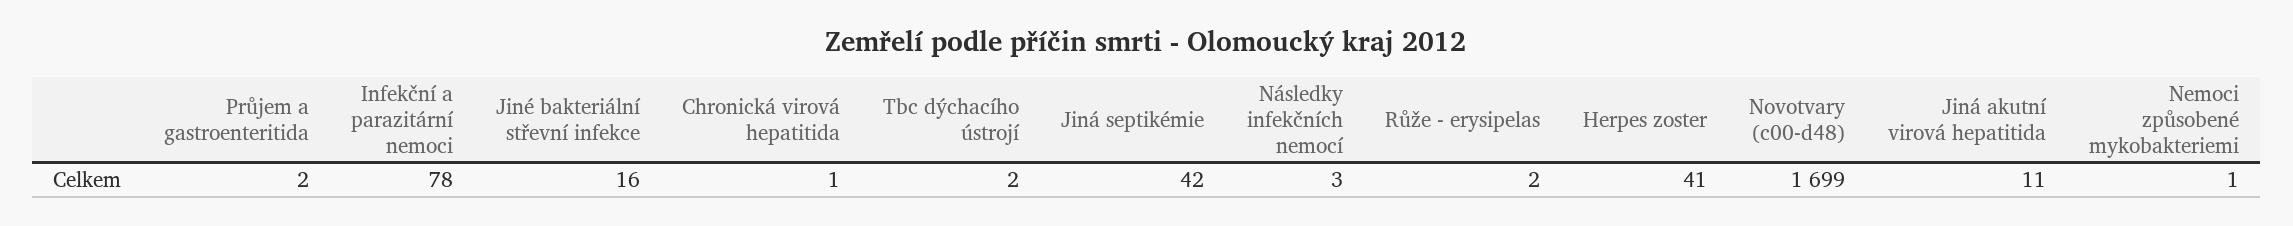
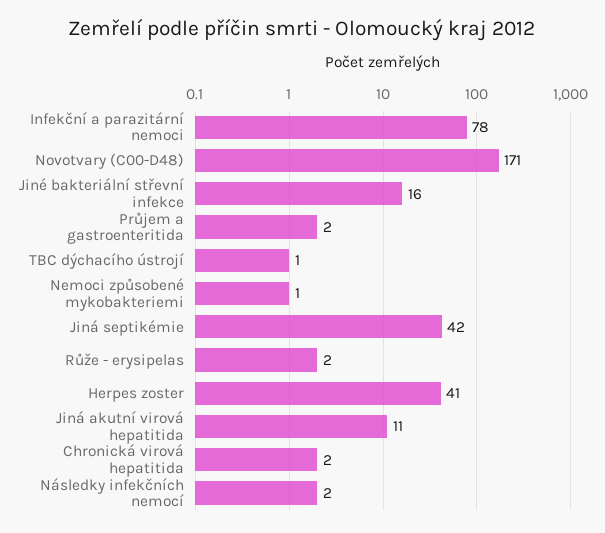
  {
    "Průjem a gastroenteritida": 2,
    "Infekční a parazitární nemoci": 78,
    "Jiné bakteriální střevní infekce": 16,
-   "Chronická virová hepatitida": 1,
+   "Chronická virová hepatitida": 2,
-   "Tbc dýchacího ústrojí": 2,
+   "Tbc dýchacího ústrojí": 1,
    "Jiná septikémie": 42,
-   "Následky infekčních nemocí": 3,
+   "Následky infekčních nemocí": 2,
    "Růže - erysipelas": 2,
    "Herpes zoster": 41,
-   "Novotvary (c00-d48)": 1699,
+   "Novotvary (c00-d48)": 171,
    "Jiná akutní virová hepatitida": 11,
    "Nemoci způsobené mykobakteriemi": 1
  }

